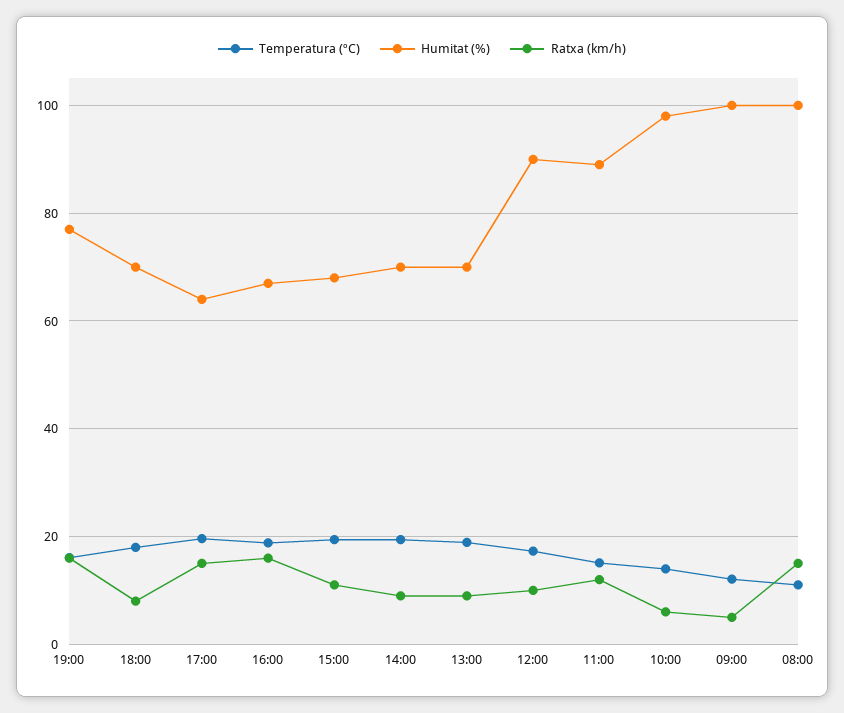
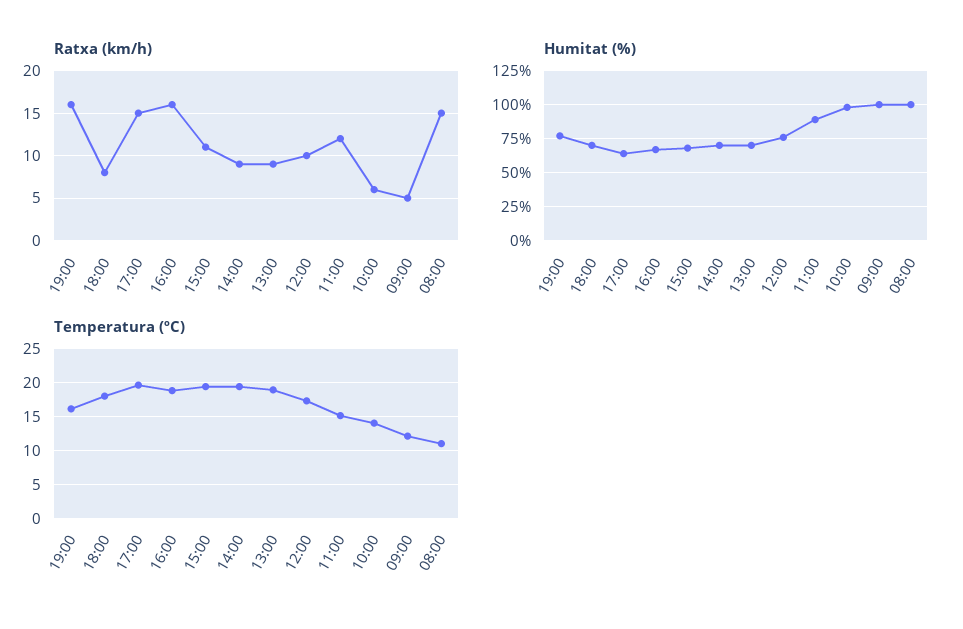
  {
    "Temperatura (ºC)": {
      "19:00": 16,
      "18:00": 18,
      "17:00": 20,
      "16:00": 19,
      "15:00": 19,
      "14:00": 19,
      "13:00": 19,
      "12:00": 17,
      "11:00": 15,
      "10:00": 14,
      "09:00": 12,
      "08:00": 11
    },
    "Humitat (%)": {
      "19:00": 78,
      "18:00": 70,
      "17:00": 64,
      "16:00": 68,
      "15:00": 68,
      "14:00": 70,
      "13:00": 70,
-     "12:00": 90,
+     "12:00": 75,
      "11:00": 90,
      "10:00": 98,
      "09:00": 100,
      "08:00": 100
    },
    "Ratxa (km/h)": {
      "19:00": 16,
      "18:00": 8,
      "17:00": 15,
      "16:00": 16,
      "15:00": 11,
      "14:00": 9,
      "13:00": 9,
      "12:00": 10,
      "11:00": 12,
      "10:00": 6,
      "09:00": 5,
      "08:00": 15
    }
  }

